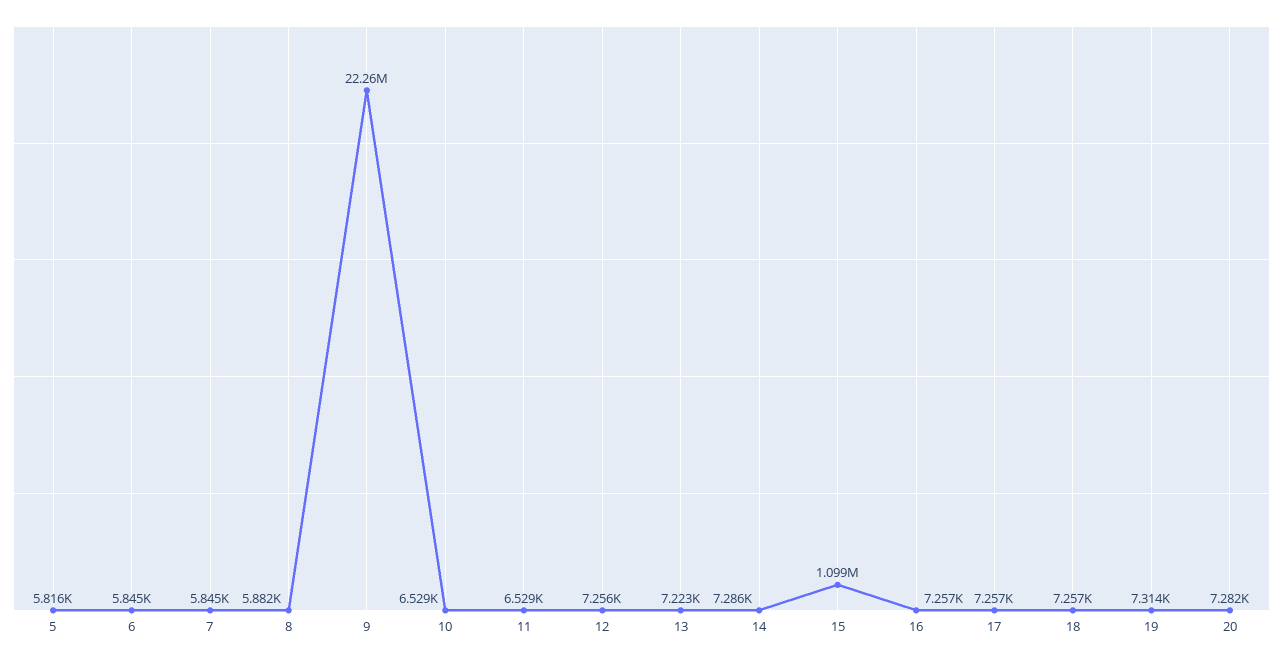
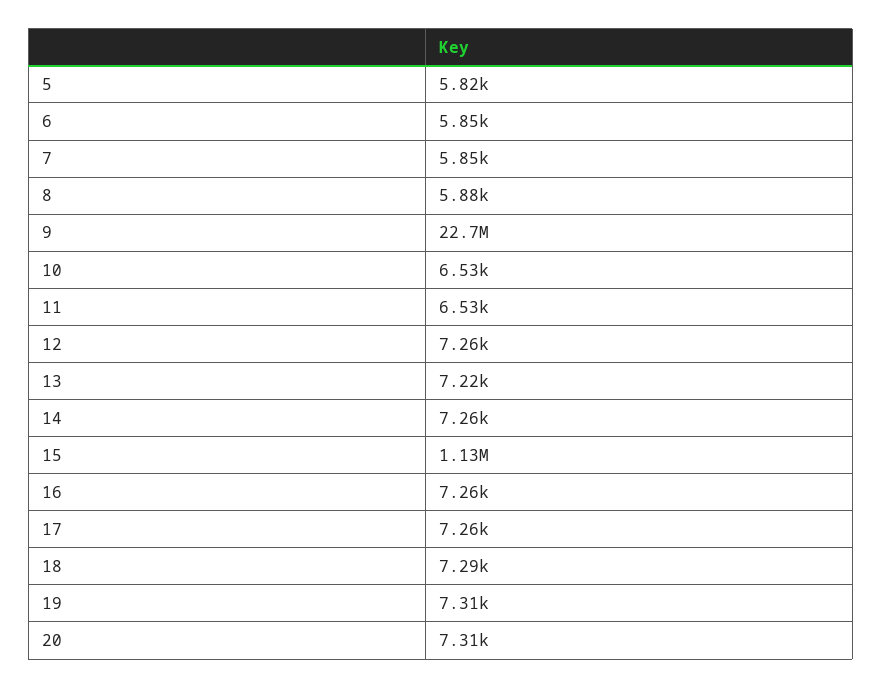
  {
    "5": 5816,
    "6": 5845,
    "7": 5845,
    "8": 5882,
-   "9": 22260000,
+   "9": 22700000,
    "10": 6529,
    "11": 6529,
    "12": 7256,
    "13": 7223,
-   "14": 7286,
+   "14": 7260,
-   "15": 1099000,
+   "15": 1130000,
    "16": 7257,
    "17": 7257,
-   "18": 7257,
+   "18": 7290,
    "19": 7314,
-   "20": 7282
+   "20": 7310
  }

